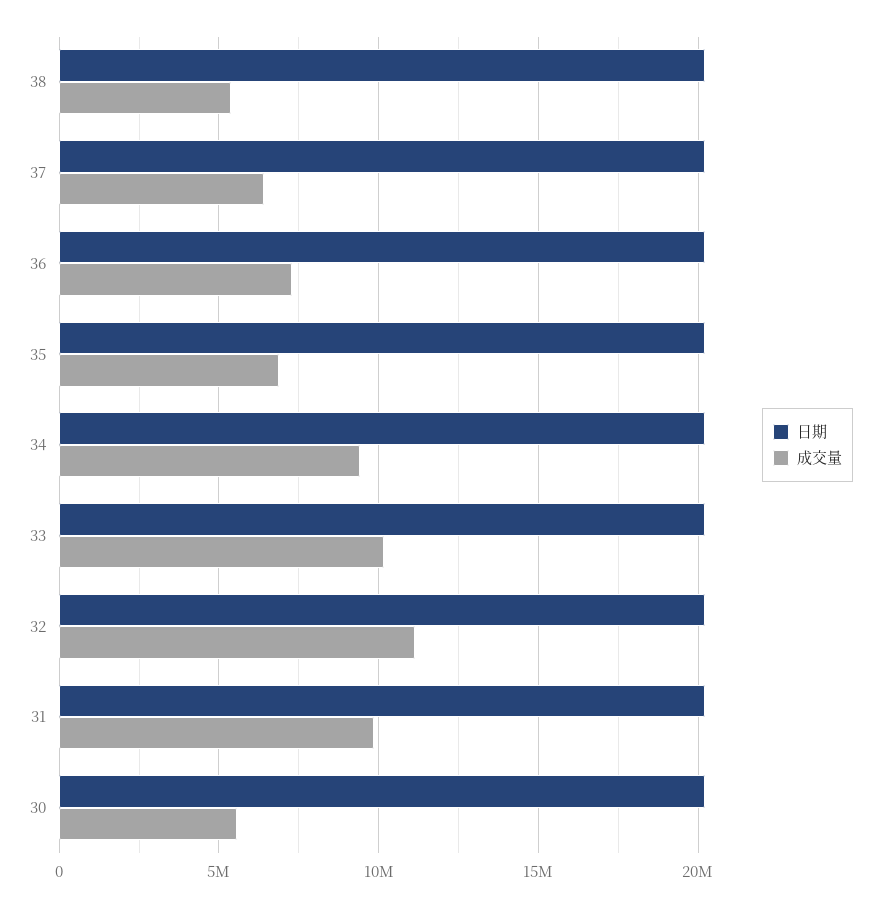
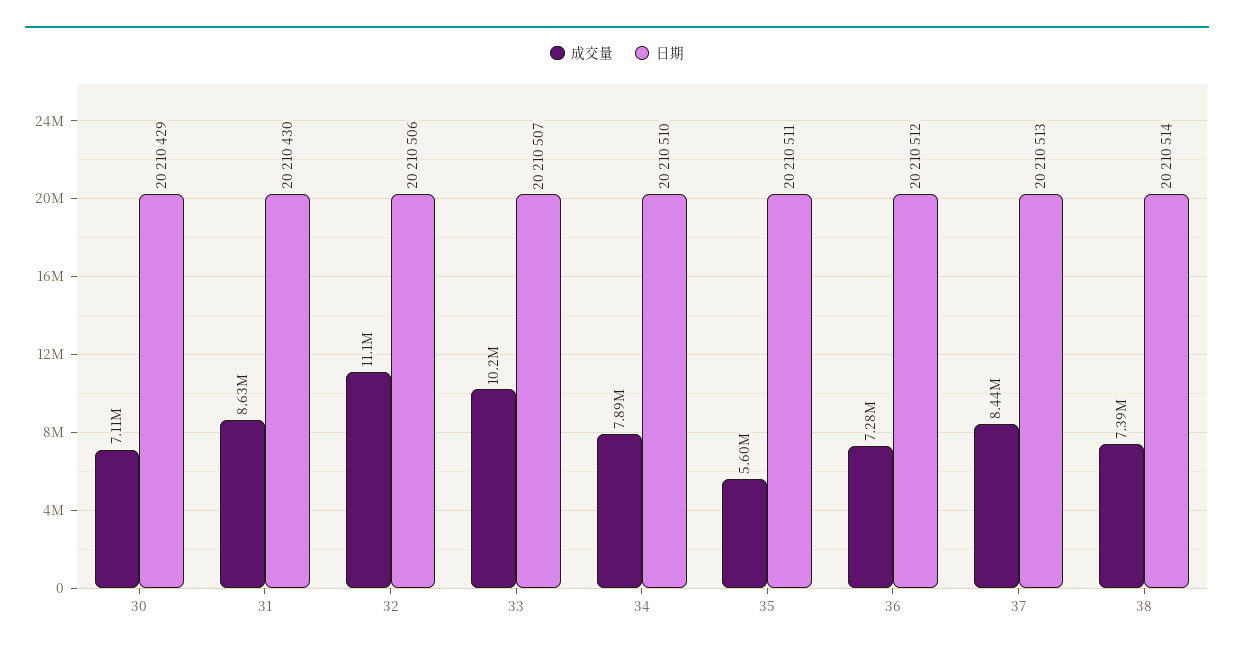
  {
    "日期": {
      "38": 20210514,
      "37": 20210513,
      "36": 20210512,
      "35": 20210511,
      "34": 20210510,
      "33": 20210507,
      "32": 20210506,
      "31": 20210430,
      "30": 20210429
    },
    "成交量": {
-     "38": 5500000,
+     "38": 7390000,
-     "37": 6500000,
+     "37": 8440000,
      "36": 7280000,
-     "35": 7000000,
+     "35": 5600000,
-     "34": 9500000,
+     "34": 7890000,
      "33": 10200000,
      "32": 11100000,
-     "31": 10000000,
+     "31": 8630000,
-     "30": 5500000
+     "30": 7110000
    }
  }

